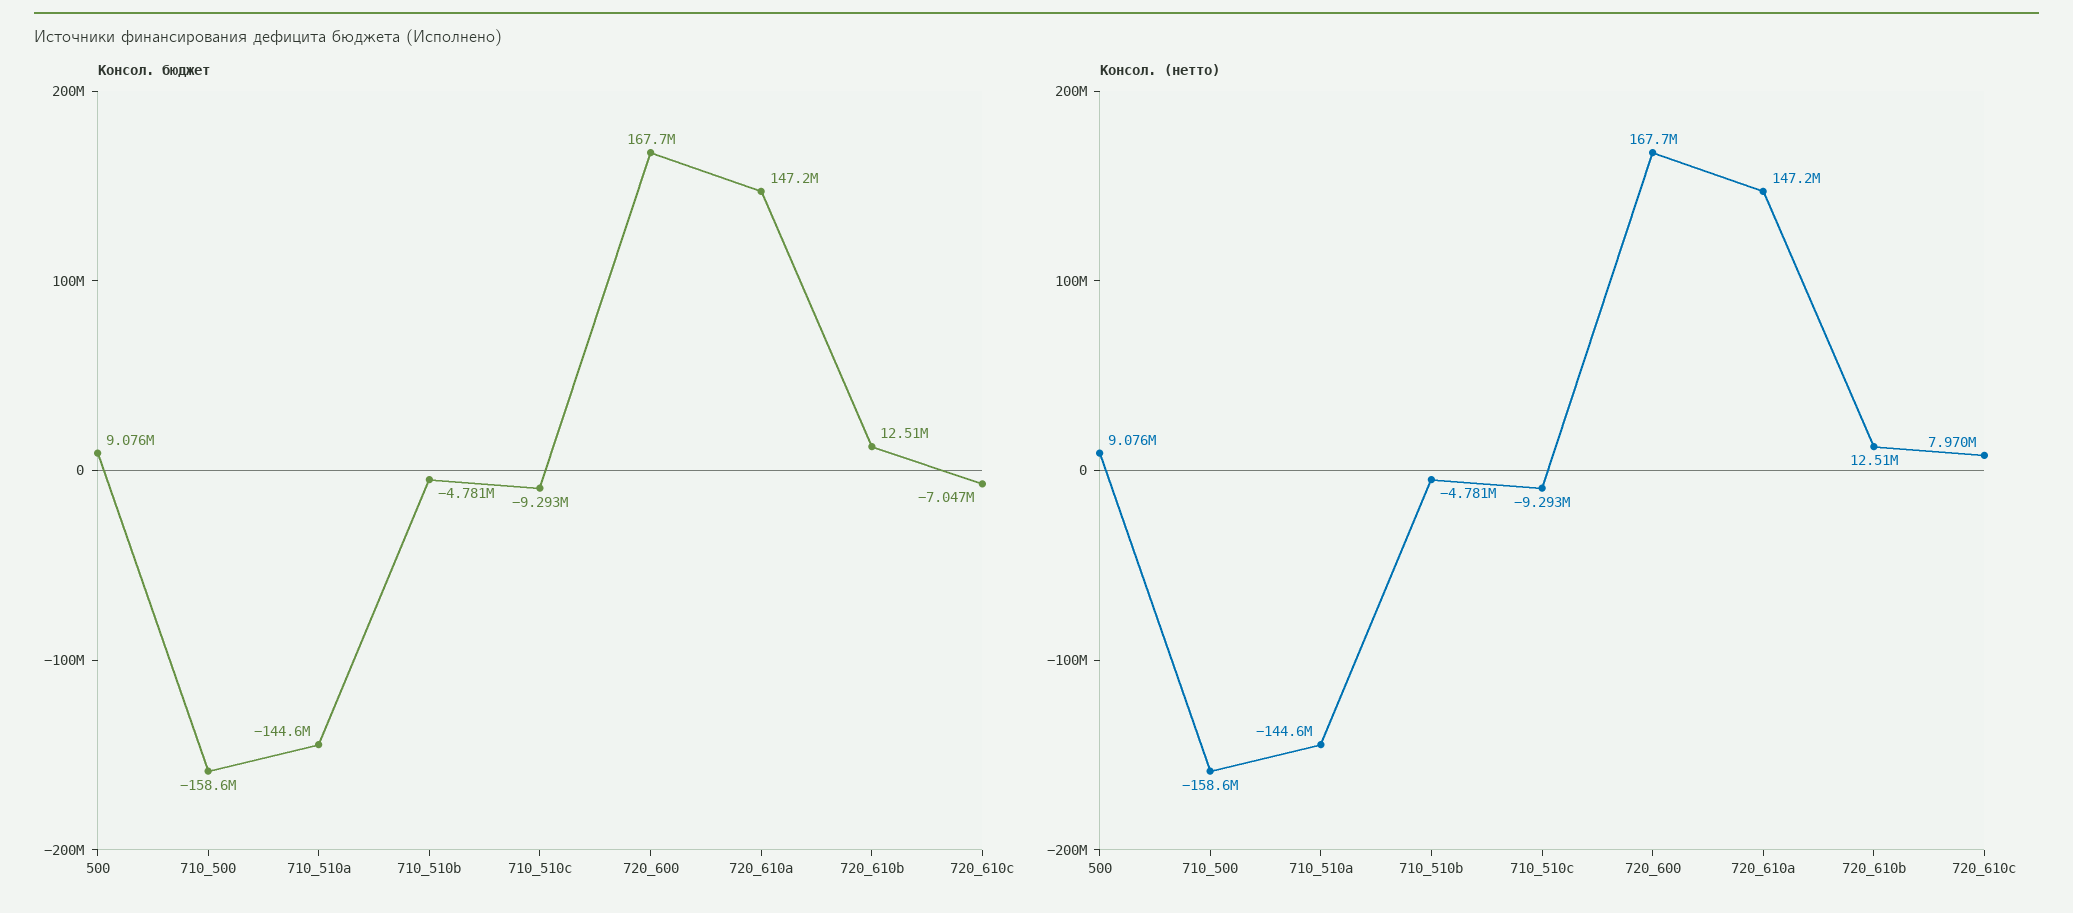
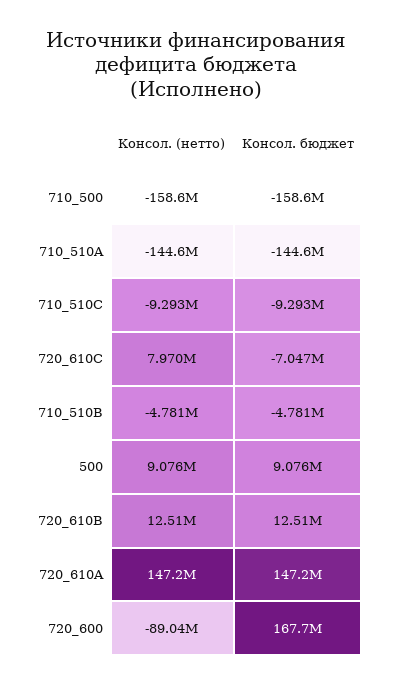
  {
    "Консол. бюджет": {
      "500": 9076000,
      "710_500": -158600000,
      "710_510a": -144600000,
      "710_510b": -4781000,
      "710_510c": -9293000,
      "720_600": 167700000,
      "720_610a": 147200000,
      "720_610b": 12510000,
      "720_610c": -7047000
    },
    "Консол. (нетто)": {
      "500": 9076000,
      "710_500": -158600000,
      "710_510a": -144600000,
      "710_510b": -4781000,
      "710_510c": -9293000,
-     "720_600": 167700000,
+     "720_600": -89040000,
      "720_610a": 147200000,
      "720_610b": 12510000,
      "720_610c": 7970000
    }
  }

